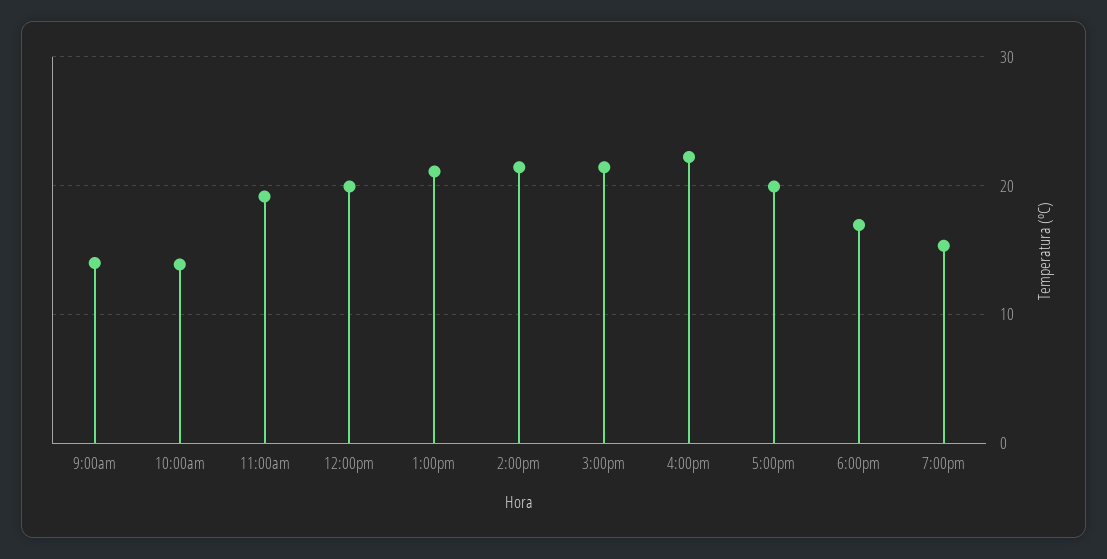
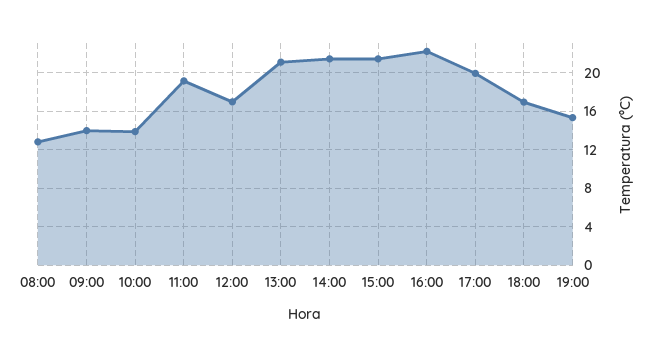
  {
    "9:00am": 14,
    "10:00am": 14,
    "11:00am": 19,
-   "12:00pm": 20,
+   "12:00pm": 17,
    "1:00pm": 21,
    "2:00pm": 21,
    "3:00pm": 21,
    "4:00pm": 22,
    "5:00pm": 20,
    "6:00pm": 17,
-   "7:00pm": 15
+   "7:00pm": 15,
+   "08:00": 13
  }

